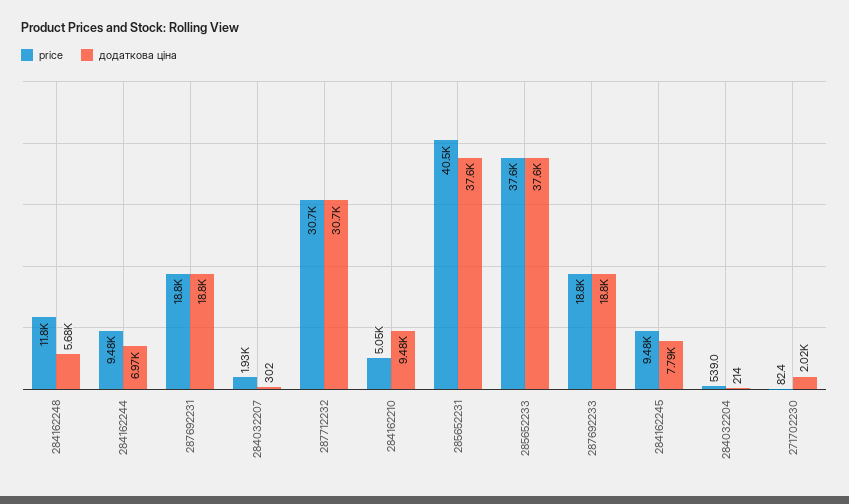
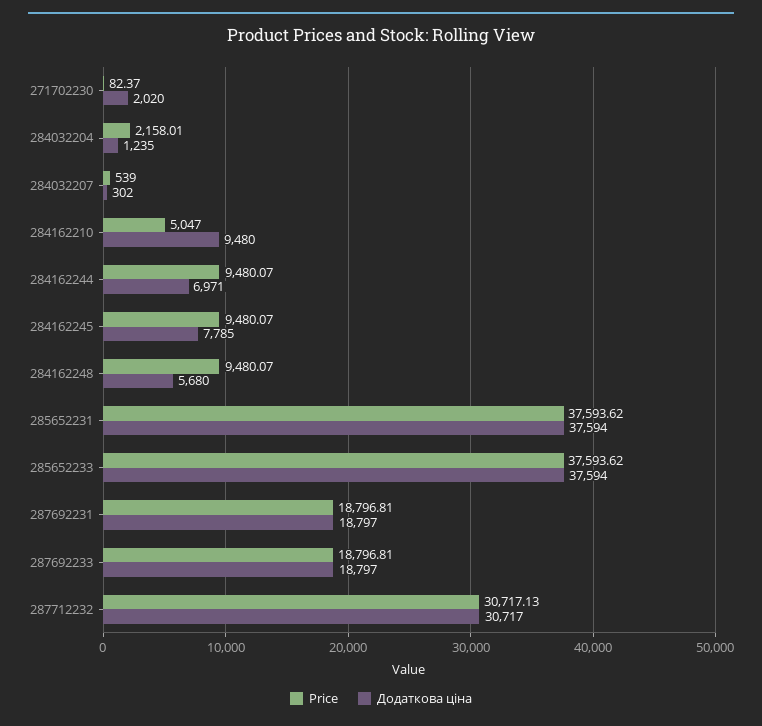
  {
    "price": {
-     "284162248": 11800,
+     "284162248": 9480.07,
      "284162244": 9480.07,
      "287692231": 18796.81,
-     "284032207": 1930,
+     "284032207": 539,
      "287712232": 30717.13,
      "284162210": 5047,
-     "285652231": 40500,
+     "285652231": 37593.62,
      "285652233": 37593.62,
      "287692233": 18796.81,
      "284162245": 9480.07,
-     "284032204": 539,
+     "284032204": 2158.01,
      "271702230": 82.37
    },
    "додаткова ціна": {
      "284162248": 5680,
      "284162244": 6971,
      "287692231": 18797,
      "284032207": 302,
      "287712232": 30717,
      "284162210": 9480,
      "285652231": 37594,
      "285652233": 37594,
      "287692233": 18797,
      "284162245": 7785,
-     "284032204": 214,
+     "284032204": 1235,
      "271702230": 2020
    }
  }

